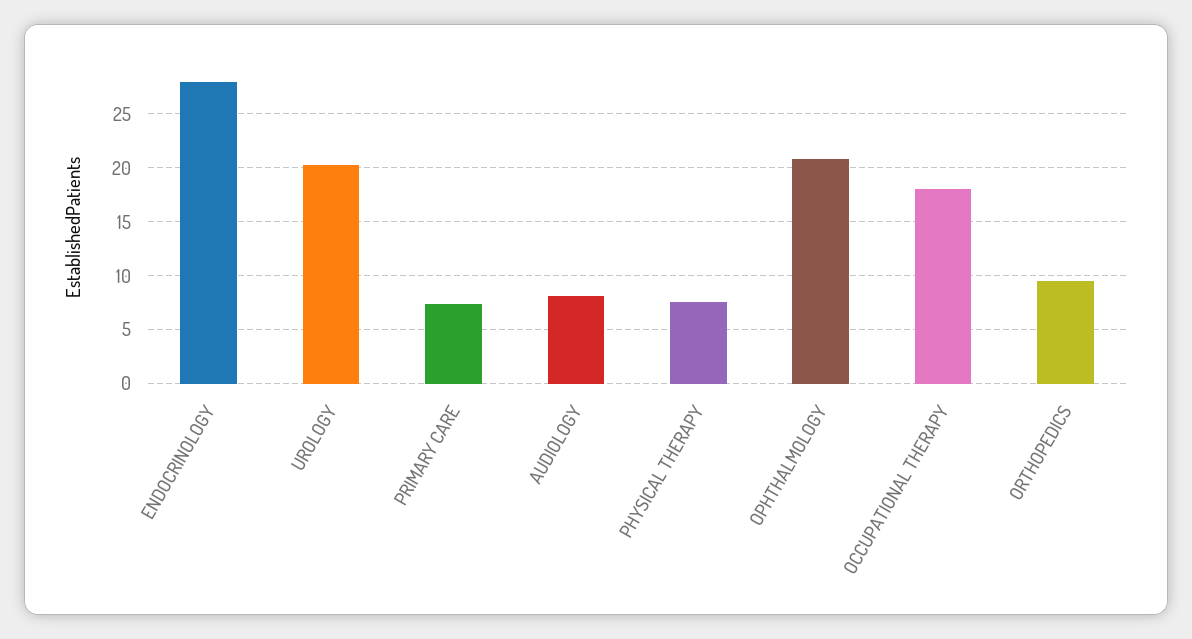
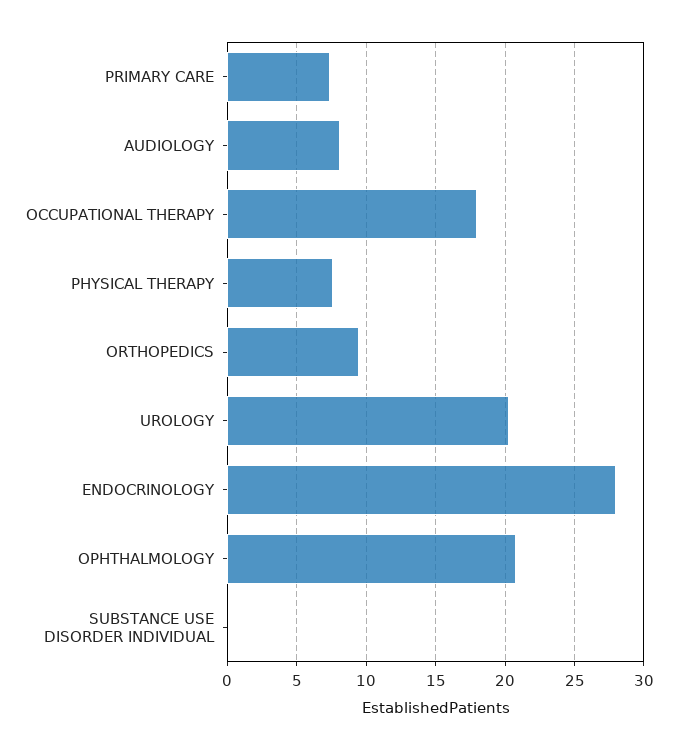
  {
    "ENDOCRINOLOGY": 28,
    "UROLOGY": 20.5,
    "PRIMARY CARE": 7.5,
    "AUDIOLOGY": 8,
    "PHYSICAL THERAPY": 7.5,
    "OPHTHALMOLOGY": 21,
    "OCCUPATIONAL THERAPY": 18,
-   "ORTHOPEDICS": 9.5
+   "ORTHOPEDICS": 9.5,
+   "SUBSTANCE USE DISORDER INDIVIDUAL": 0
  }

